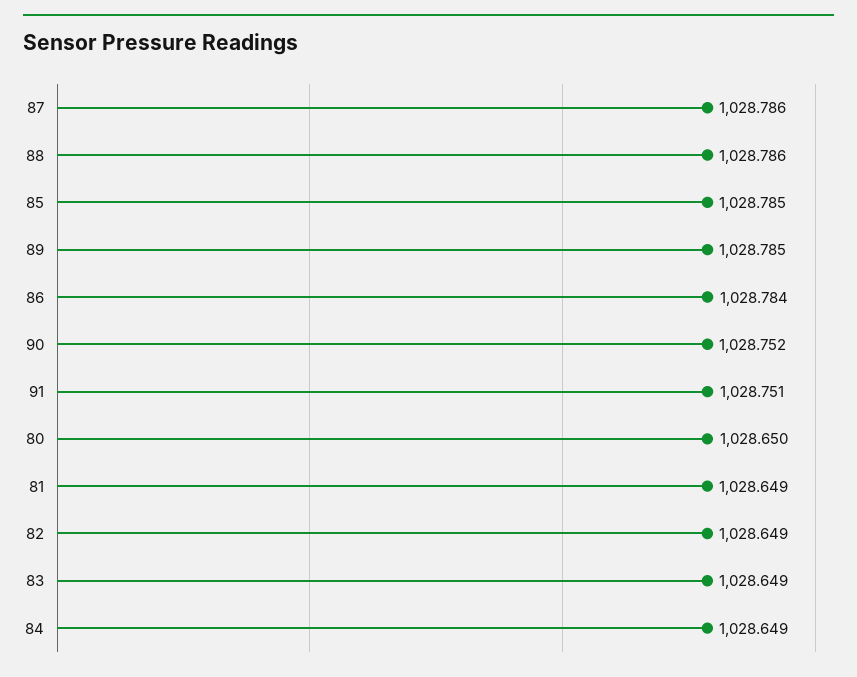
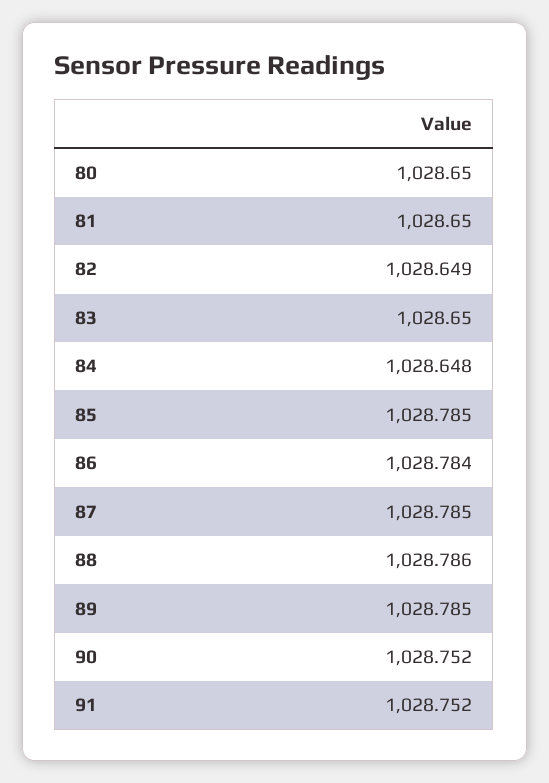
  {
-   "87": 1028.786,
+   "87": 1028.785,
    "88": 1028.786,
    "85": 1028.785,
    "89": 1028.785,
    "86": 1028.784,
    "90": 1028.752,
-   "91": 1028.751,
+   "91": 1028.752,
    "80": 1028.65,
-   "81": 1028.649,
+   "81": 1028.65,
    "82": 1028.649,
-   "83": 1028.649,
+   "83": 1028.65,
-   "84": 1028.649
+   "84": 1028.648
  }

